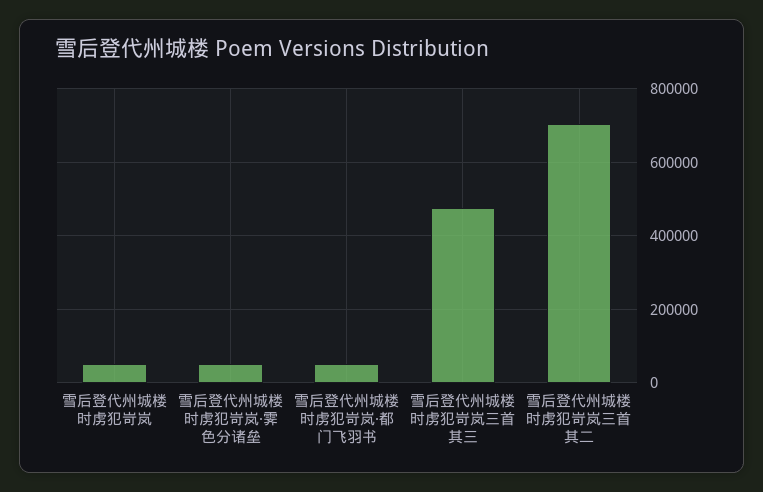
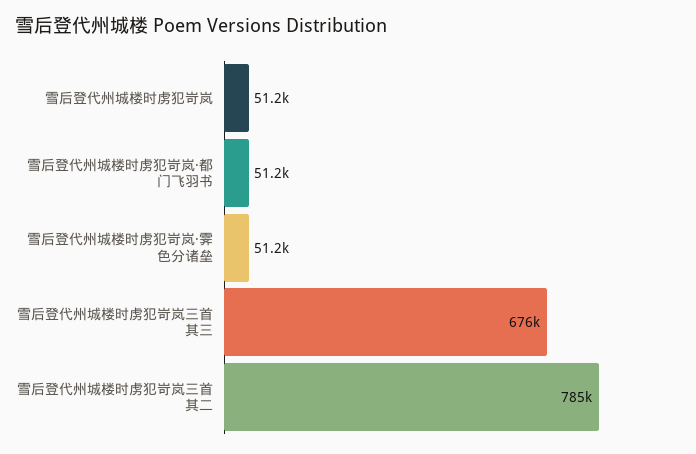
  {
    "雪后登代州城楼时虏犯岢岚": 51200,
    "雪后登代州城楼时虏犯岢岚·霁色分诸垒": 51200,
    "雪后登代州城楼时虏犯岢岚·都门飞羽书": 51200,
-   "雪后登代州城楼时虏犯岢岚三首 其三": 480000,
+   "雪后登代州城楼时虏犯岢岚三首 其三": 676000,
-   "雪后登代州城楼时虏犯岢岚三首 其二": 700000
+   "雪后登代州城楼时虏犯岢岚三首 其二": 785000
  }

